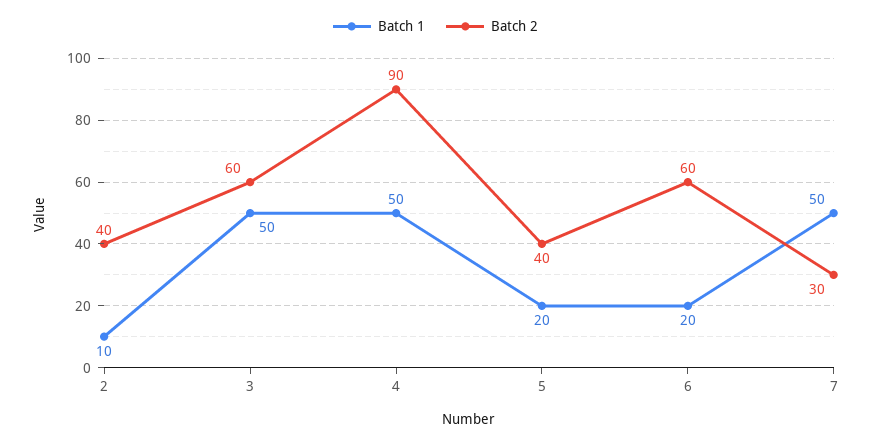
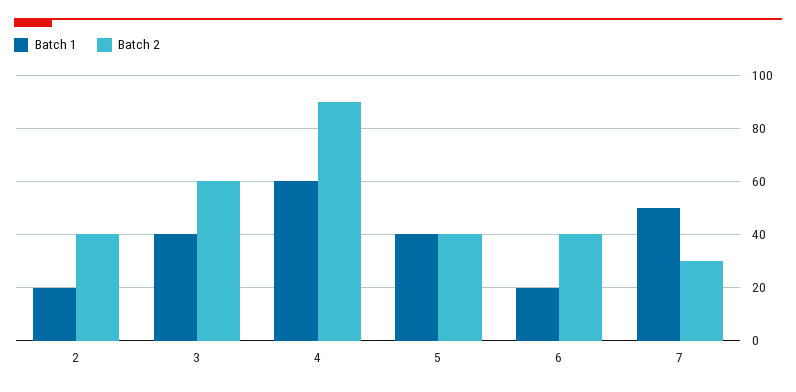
  {
    "Batch 1": {
-     "2": 10,
+     "2": 20,
-     "3": 50,
+     "3": 40,
-     "4": 50,
+     "4": 60,
-     "5": 20,
+     "5": 40,
      "6": 20,
      "7": 50
    },
    "Batch 2": {
      "2": 40,
      "3": 60,
      "4": 90,
      "5": 40,
-     "6": 60,
+     "6": 40,
      "7": 30
    }
  }

